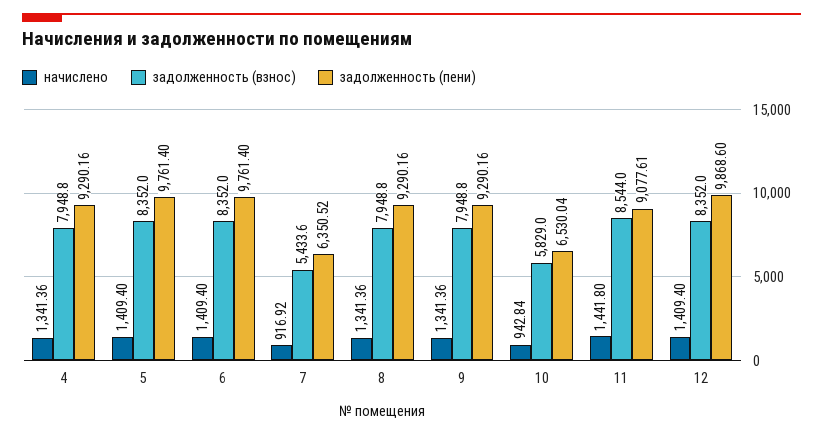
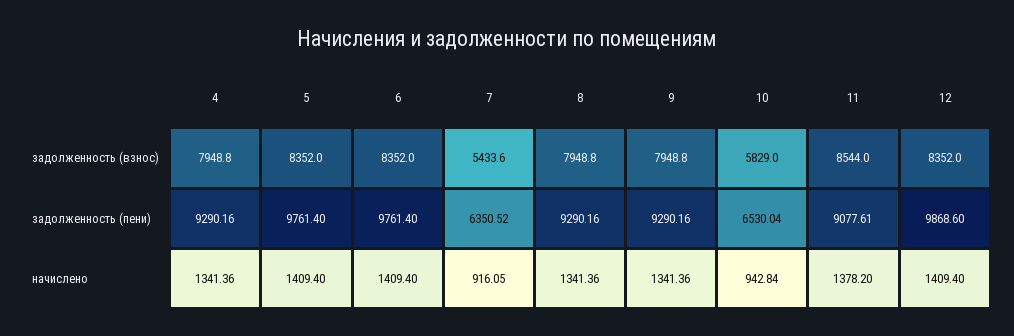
  {
    "начислено": {
      "4": 1341.36,
      "5": 1409.4,
      "6": 1409.4,
-     "7": 916.92,
+     "7": 916.05,
      "8": 1341.36,
      "9": 1341.36,
      "10": 942.84,
-     "11": 1441.8,
+     "11": 1378.2,
      "12": 1409.4
    },
    "задолженность (взнос)": {
      "4": 7948.8,
      "5": 8352,
      "6": 8352,
      "7": 5433.6,
      "8": 7948.8,
      "9": 7948.8,
      "10": 5829,
      "11": 8544,
      "12": 8352
    },
    "задолженность (пени)": {
      "4": 9290.16,
      "5": 9761.4,
      "6": 9761.4,
      "7": 6350.52,
      "8": 9290.16,
      "9": 9290.16,
      "10": 6530.04,
      "11": 9077.61,
      "12": 9868.6
    }
  }

